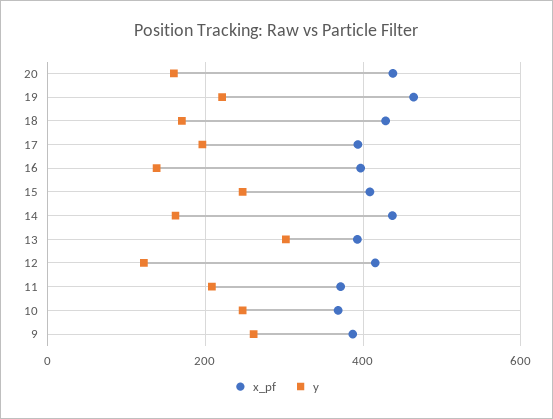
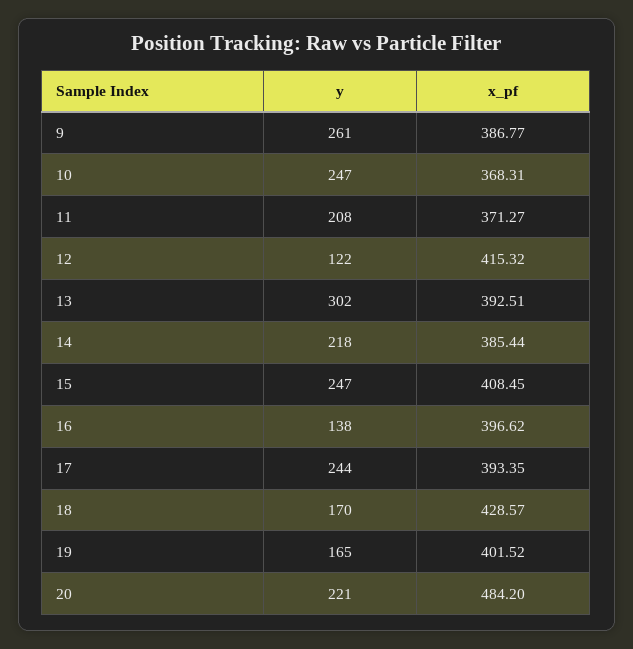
  {
    "x_pf": {
-     "20": 440,
+     "20": 484.2,
-     "19": 460,
+     "19": 401.52,
      "18": 428.57,
      "17": 393.35,
      "16": 396.62,
      "15": 408.45,
-     "14": 440,
+     "14": 385.44,
      "13": 392.51,
      "12": 415.32,
      "11": 371.27,
      "10": 368.31,
      "9": 386.77
    },
    "y": {
-     "20": 160,
+     "20": 221,
-     "19": 220,
+     "19": 165,
      "18": 170,
-     "17": 200,
+     "17": 244,
      "16": 138,
      "15": 247,
-     "14": 160,
+     "14": 218,
      "13": 302,
      "12": 122,
      "11": 208,
      "10": 247,
      "9": 261
    }
  }

